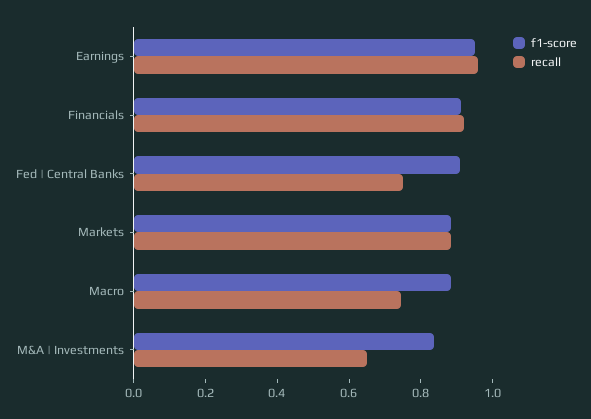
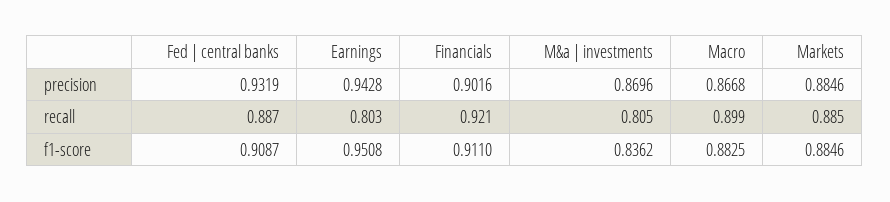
  {
    "f1-score": {
      "Earnings": 0.9508,
      "Financials": 0.911,
      "Fed | Central Banks": 0.9087,
      "Markets": 0.8846,
      "Macro": 0.8825,
      "M&A | Investments": 0.8362
    },
    "recall": {
-     "Earnings": 0.95,
+     "Earnings": 0.803,
      "Financials": 0.921,
-     "Fed | Central Banks": 0.75,
+     "Fed | Central Banks": 0.887,
      "Markets": 0.885,
-     "Macro": 0.75,
+     "Macro": 0.899,
-     "M&A | Investments": 0.65
+     "M&A | Investments": 0.805
-   }
+   },
+   "precision": {
+     "Fed | Central Banks": 0.9319,
+     "Earnings": 0.9428,
+     "Financials": 0.9016,
+     "M&A | Investments": 0.8696,
+     "Macro": 0.8668,
+     "Markets": 0.8846
+   }
  }

